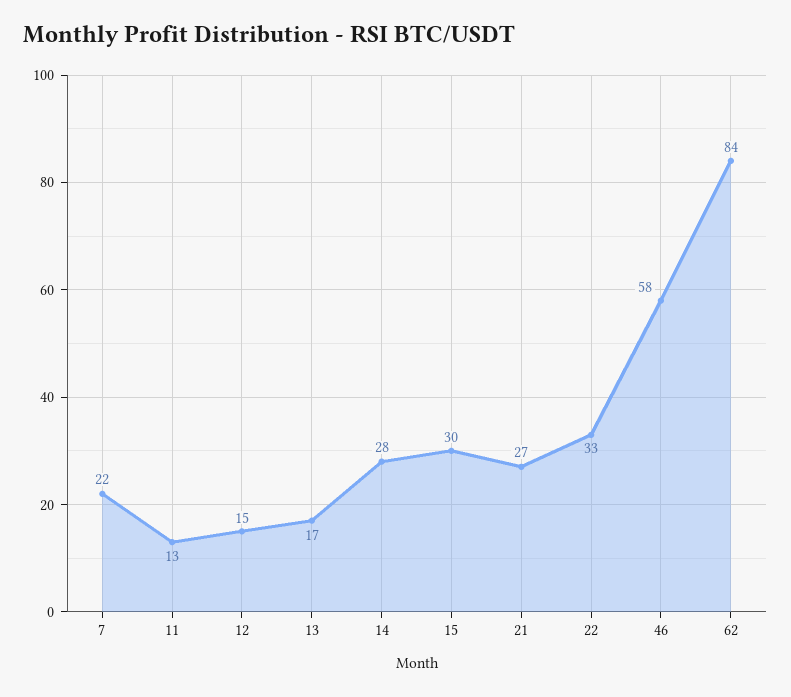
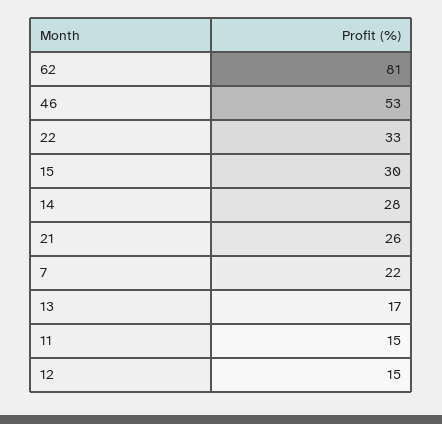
  {
    "7": 22,
-   "11": 13,
+   "11": 15,
    "12": 15,
    "13": 17,
    "14": 28,
    "15": 30,
-   "21": 27,
+   "21": 26,
    "22": 33,
-   "46": 58,
+   "46": 53,
-   "62": 84
+   "62": 81
  }

